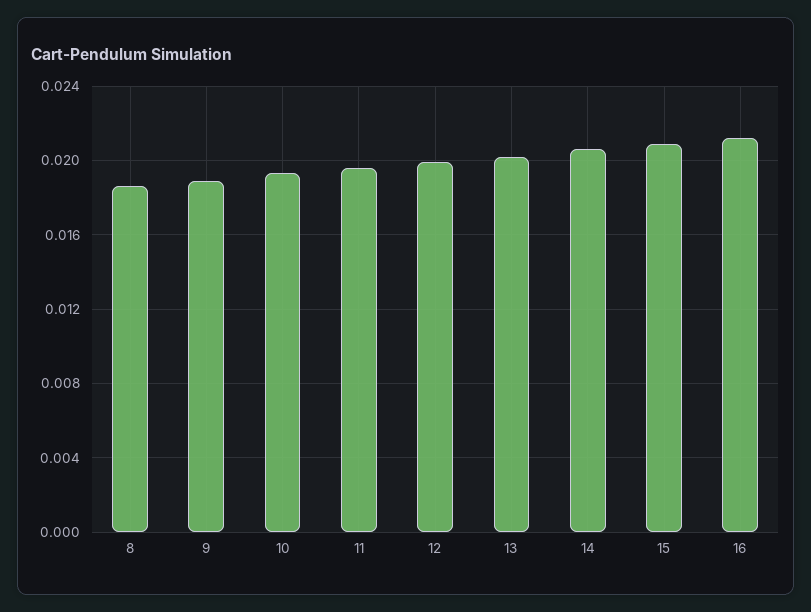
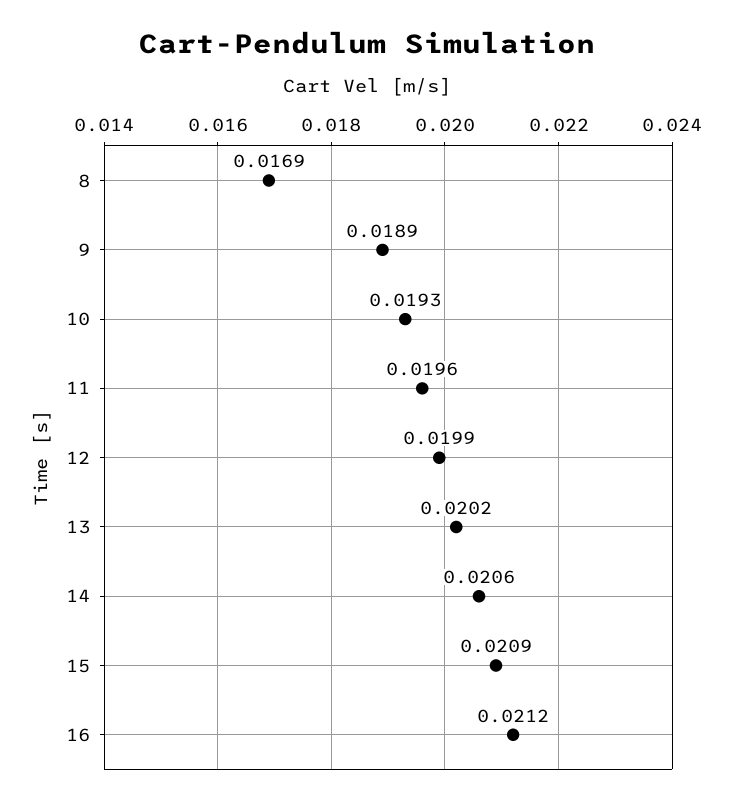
  {
-   "8": 0.0185,
+   "8": 0.0169,
    "9": 0.0189,
    "10": 0.0193,
    "11": 0.0196,
    "12": 0.0199,
    "13": 0.0202,
    "14": 0.0206,
    "15": 0.0209,
    "16": 0.0212
  }

